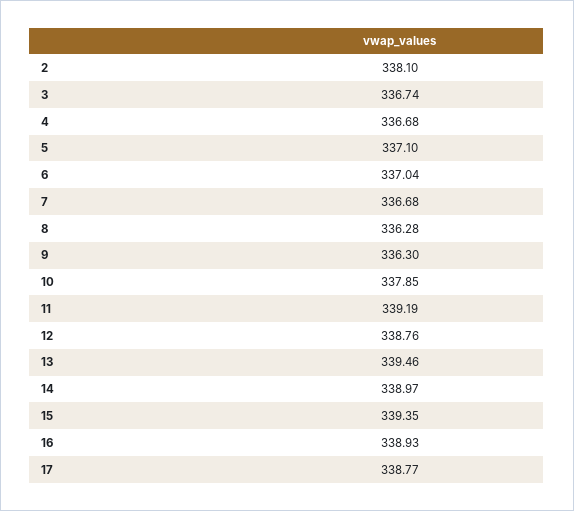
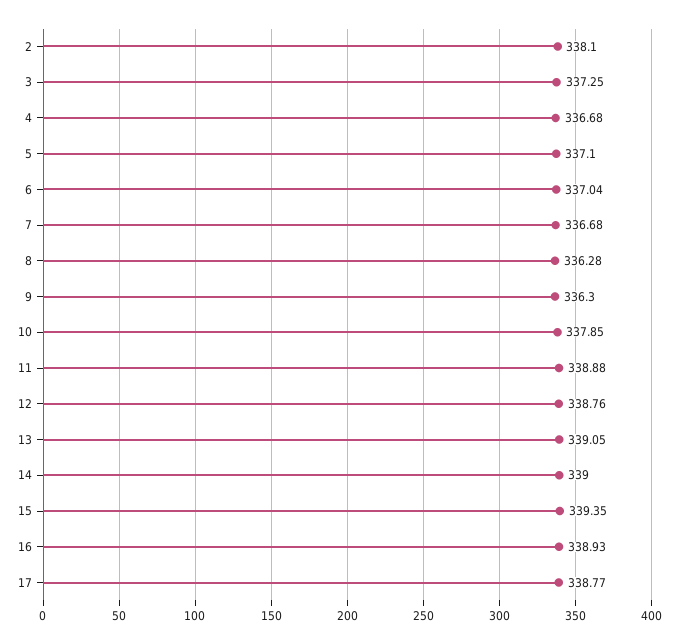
  {
    "2": 338.1,
-   "3": 336.74,
+   "3": 337.25,
    "4": 336.68,
    "5": 337.1,
    "6": 337.04,
    "7": 336.68,
    "8": 336.28,
    "9": 336.3,
    "10": 337.85,
-   "11": 339.19,
+   "11": 338.88,
    "12": 338.76,
-   "13": 339.46,
+   "13": 339.05,
-   "14": 338.97,
+   "14": 339,
    "15": 339.35,
    "16": 338.93,
    "17": 338.77
  }

